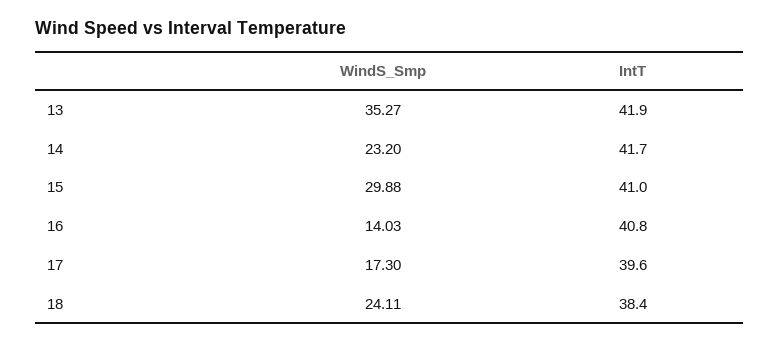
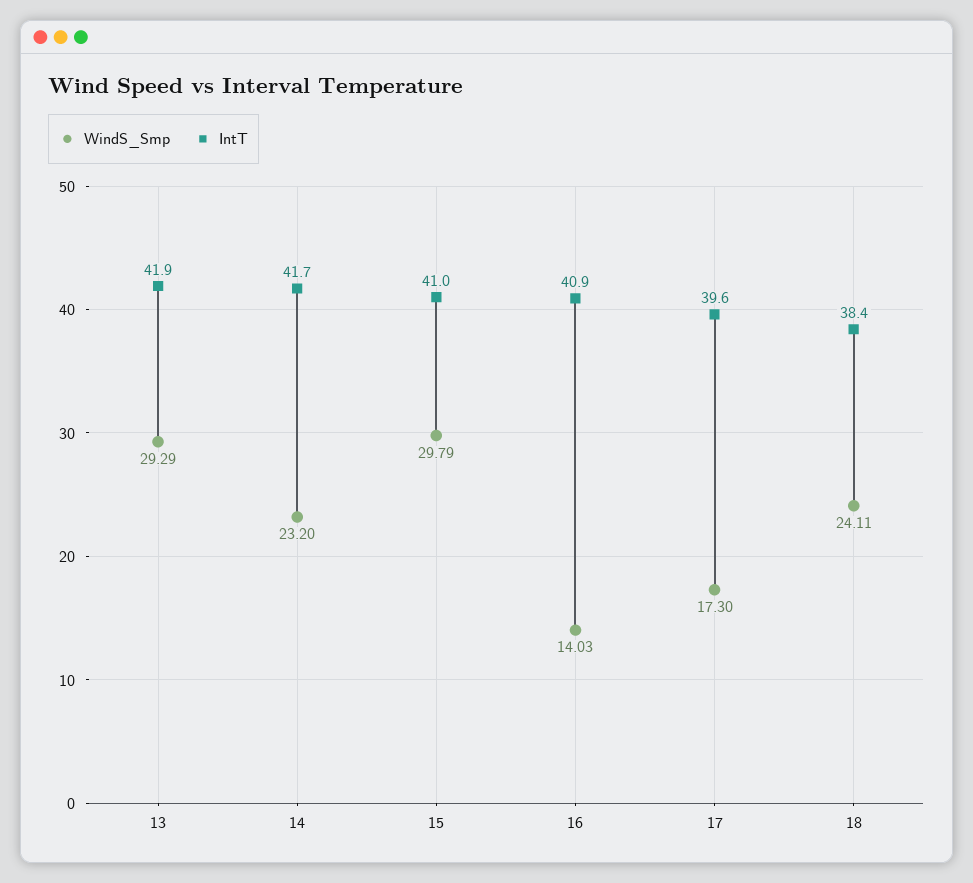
  {
    "WindS_Smp": {
-     "13": 35.27,
+     "13": 29.29,
      "14": 23.2,
-     "15": 29.88,
+     "15": 29.79,
      "16": 14.03,
      "17": 17.3,
      "18": 24.11
    },
    "IntT": {
      "13": 41.9,
      "14": 41.7,
      "15": 41,
-     "16": 40.8,
+     "16": 40.9,
      "17": 39.6,
      "18": 38.4
    }
  }

